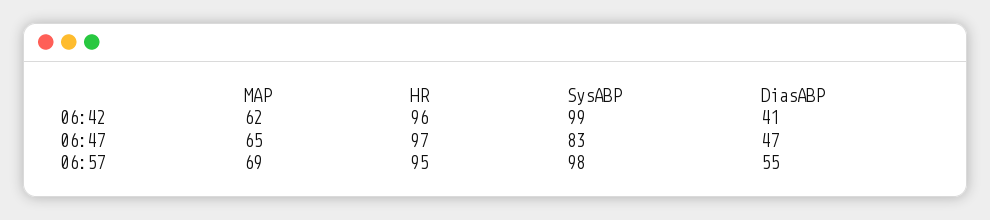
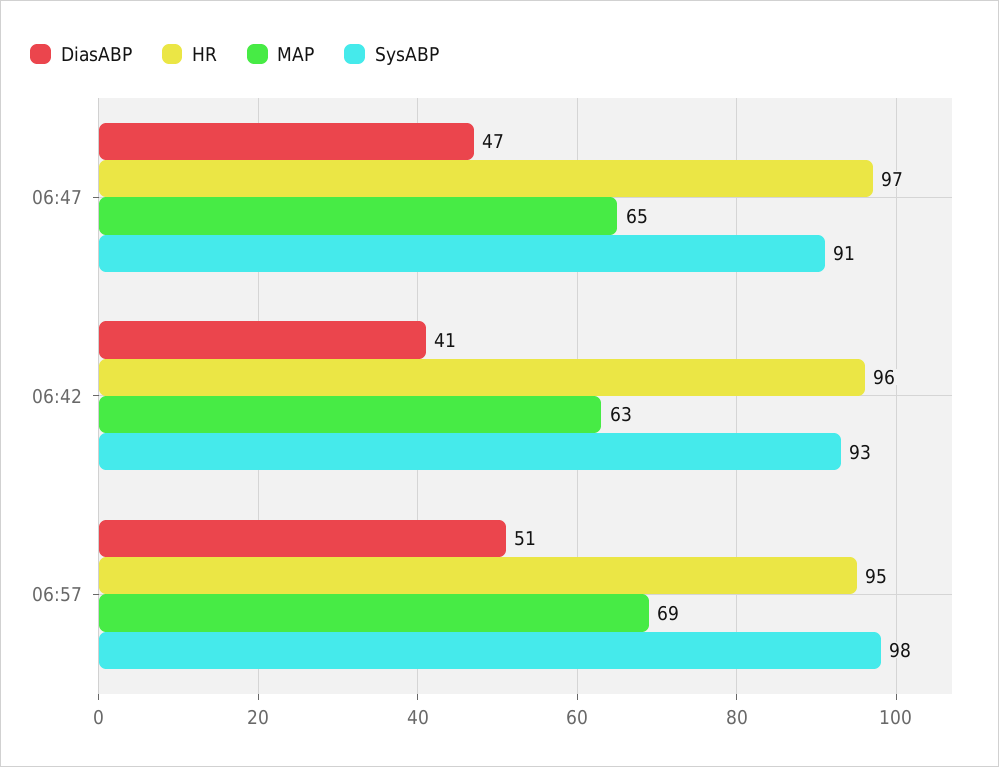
  {
    "MAP": {
-     "06:42": 62,
+     "06:42": 63,
      "06:47": 65,
      "06:57": 69
    },
    "HR": {
      "06:42": 96,
      "06:47": 97,
      "06:57": 95
    },
    "SysABP": {
-     "06:42": 99,
+     "06:42": 93,
-     "06:47": 83,
+     "06:47": 91,
      "06:57": 98
    },
    "DiasABP": {
      "06:42": 41,
      "06:47": 47,
-     "06:57": 55
+     "06:57": 51
    }
  }

